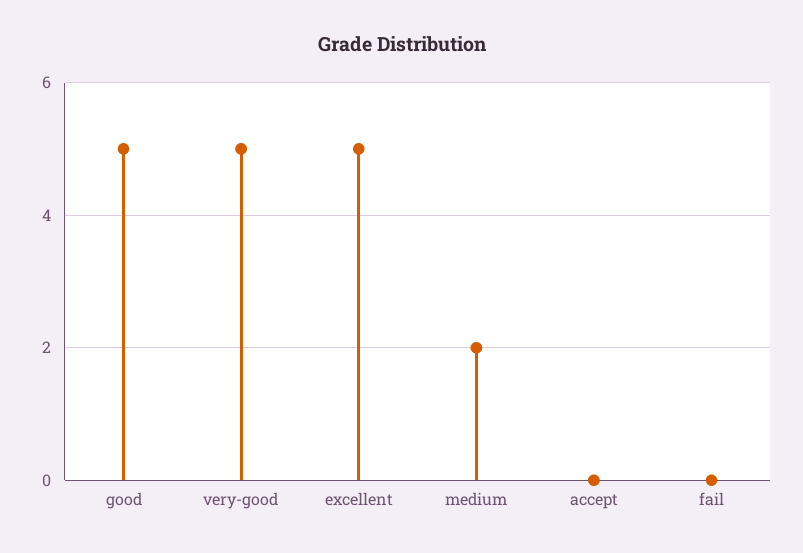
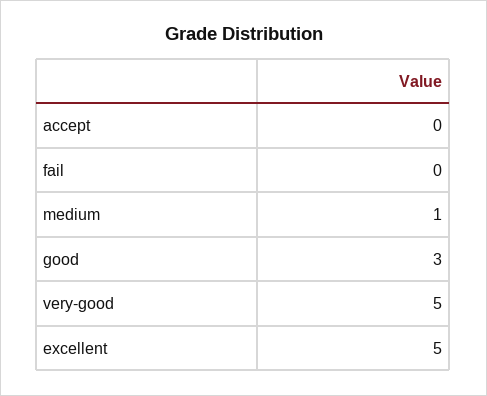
  {
-   "good": 5,
+   "good": 3,
    "very-good": 5,
    "excellent": 5,
-   "medium": 2,
+   "medium": 1,
    "accept": 0,
    "fail": 0
  }

